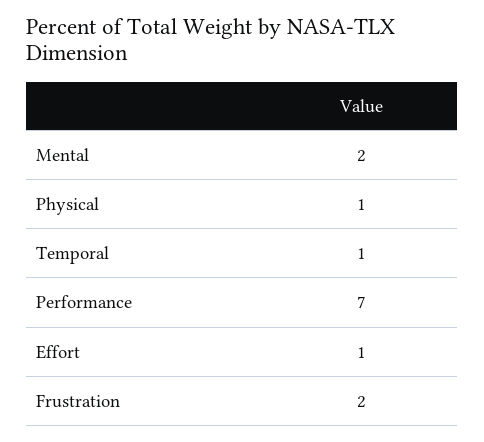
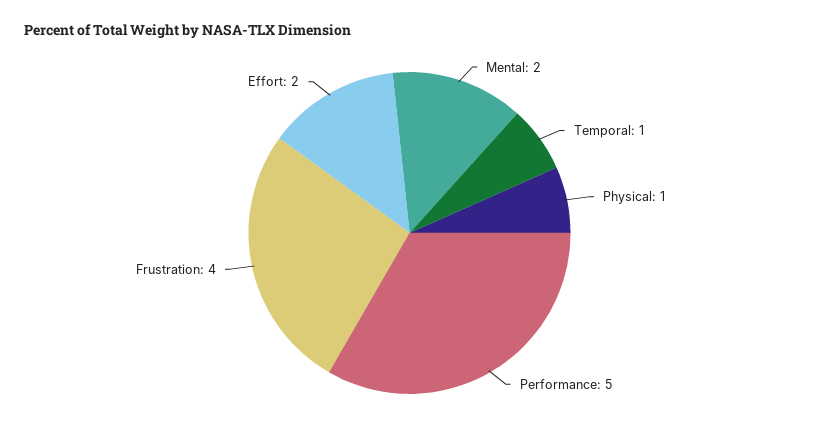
  {
    "Mental": 2,
    "Physical": 1,
    "Temporal": 1,
-   "Performance": 7,
+   "Performance": 5,
-   "Effort": 1,
+   "Effort": 2,
-   "Frustration": 2
+   "Frustration": 4
  }

